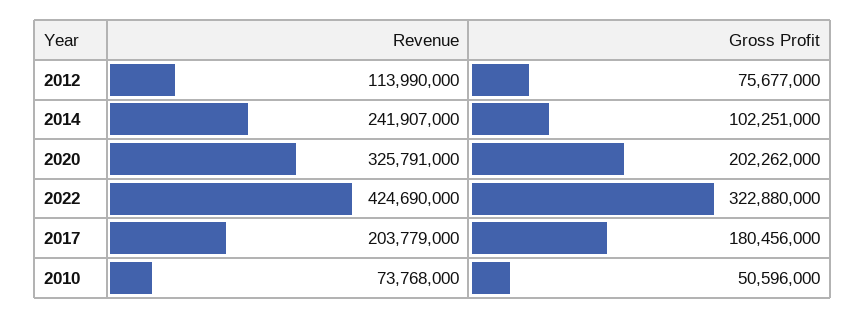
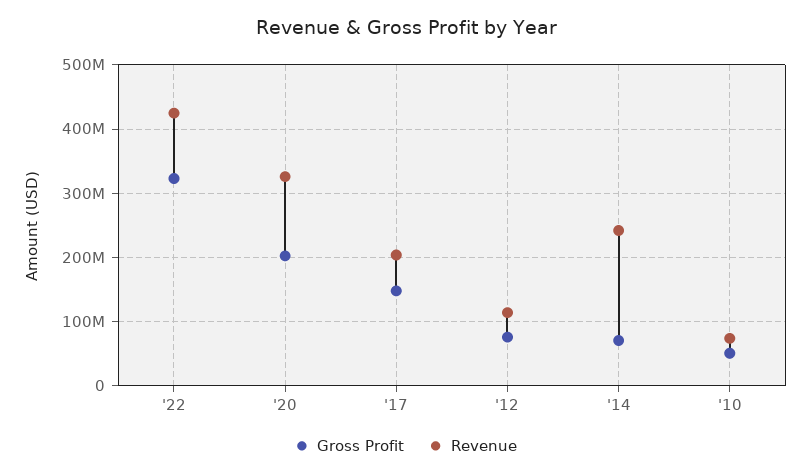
  {
    "Revenue": {
      "2012": 113990000,
      "2014": 241907000,
      "2020": 325791000,
      "2022": 424690000,
      "2017": 203779000,
      "2010": 73768000
    },
    "Gross Profit": {
      "2012": 75677000,
-     "2014": 102251000,
+     "2014": 70000000,
      "2020": 202262000,
      "2022": 322880000,
-     "2017": 180456000,
+     "2017": 150000000,
      "2010": 50596000
    }
  }

